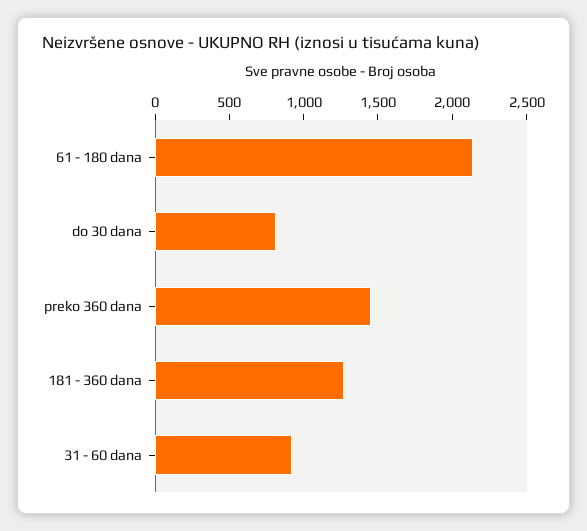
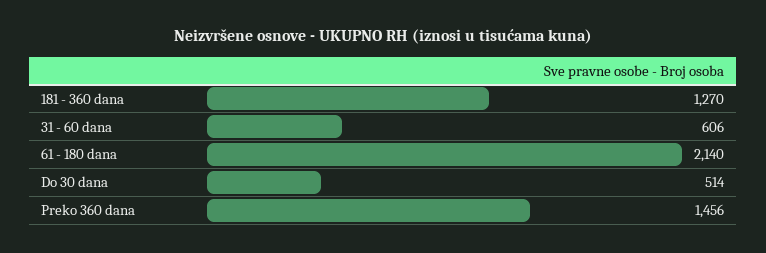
  {
    "61 - 180 dana": 2140,
-   "do 30 dana": 800,
+   "do 30 dana": 514,
    "preko 360 dana": 1456,
    "181 - 360 dana": 1270,
-   "31 - 60 dana": 900
+   "31 - 60 dana": 606
  }

